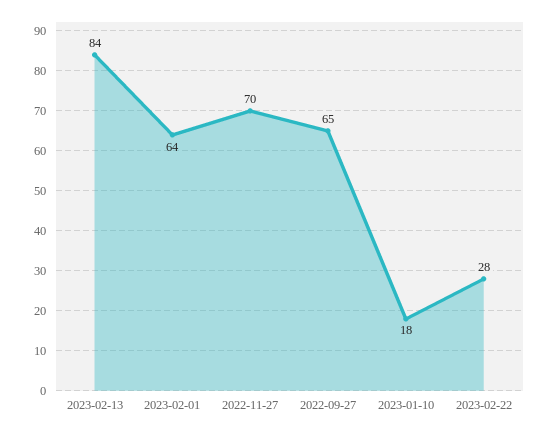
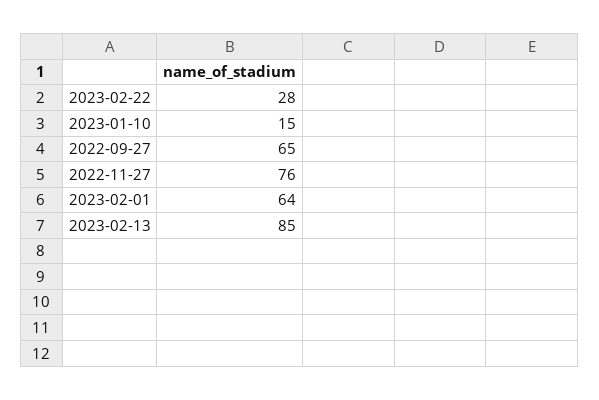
  {
-   "2023-02-13": 84,
+   "2023-02-13": 85,
    "2023-02-01": 64,
-   "2022-11-27": 70,
+   "2022-11-27": 76,
    "2022-09-27": 65,
-   "2023-01-10": 18,
+   "2023-01-10": 15,
    "2023-02-22": 28
  }

